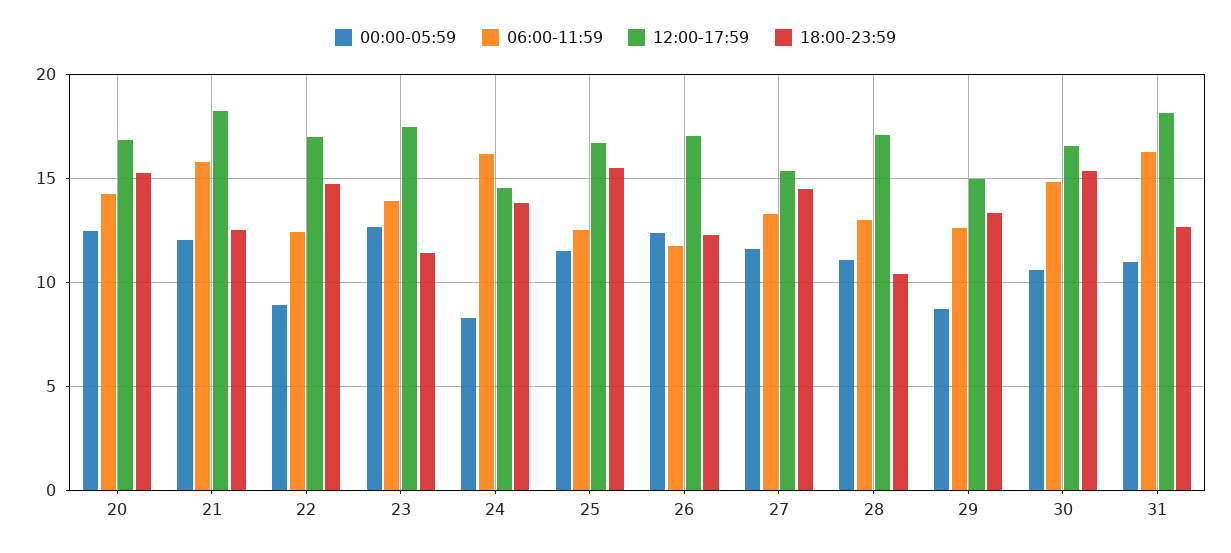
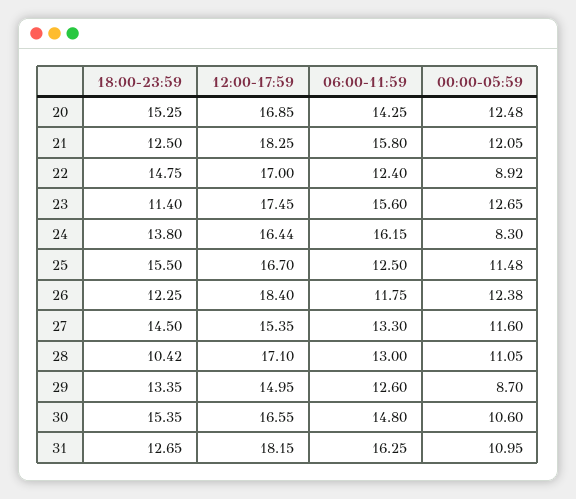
  {
    "00:00-05:59": {
      "20": 12.48,
      "21": 12.05,
      "22": 8.92,
      "23": 12.65,
      "24": 8.3,
      "25": 11.48,
      "26": 12.38,
      "27": 11.6,
      "28": 11.05,
      "29": 8.7,
      "30": 10.6,
      "31": 10.95
    },
    "06:00-11:59": {
      "20": 14.25,
      "21": 15.8,
      "22": 12.4,
-     "23": 14,
+     "23": 15.6,
      "24": 16.15,
      "25": 12.5,
      "26": 11.75,
      "27": 13.3,
      "28": 13,
      "29": 12.6,
      "30": 14.8,
      "31": 16.25
    },
    "12:00-17:59": {
      "20": 16.85,
      "21": 18.25,
      "22": 17,
      "23": 17.45,
-     "24": 14.5,
+     "24": 16.44,
      "25": 16.7,
-     "26": 17,
+     "26": 18.4,
      "27": 15.35,
      "28": 17.1,
      "29": 14.95,
      "30": 16.55,
      "31": 18.15
    },
    "18:00-23:59": {
      "20": 15.25,
      "21": 12.5,
      "22": 14.75,
      "23": 11.4,
      "24": 13.8,
      "25": 15.5,
      "26": 12.25,
      "27": 14.5,
      "28": 10.42,
      "29": 13.35,
      "30": 15.35,
      "31": 12.65
    }
  }

